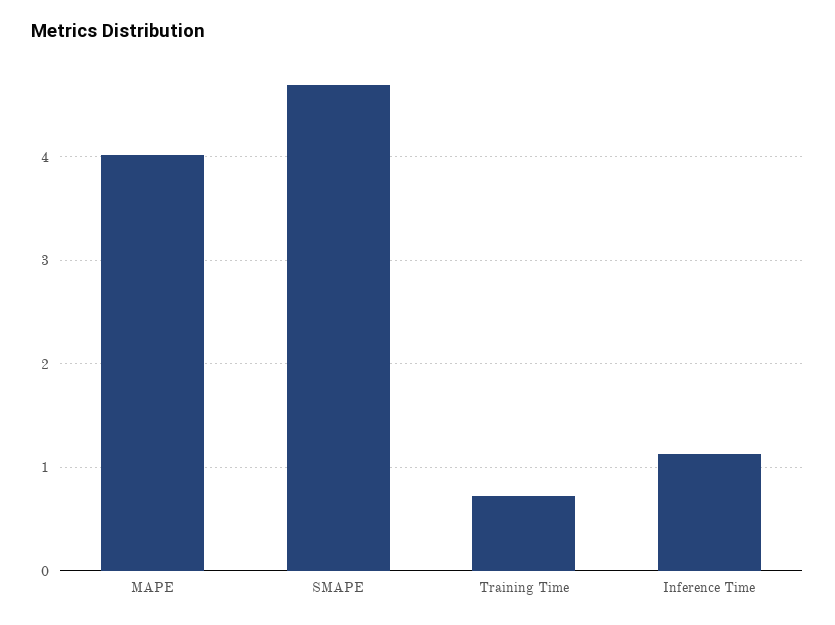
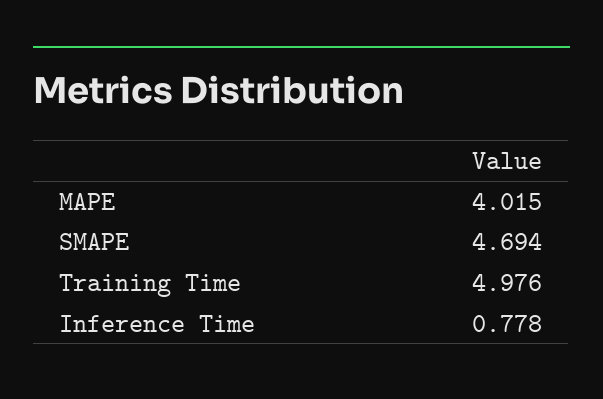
  {
    "MAPE": 4.015,
    "SMAPE": 4.694,
-   "Training Time": 0.7,
+   "Training Time": 4.976,
-   "Inference Time": 1.1
+   "Inference Time": 0.778
  }

